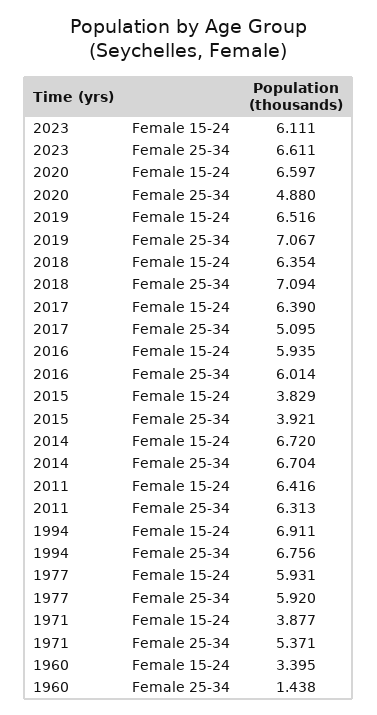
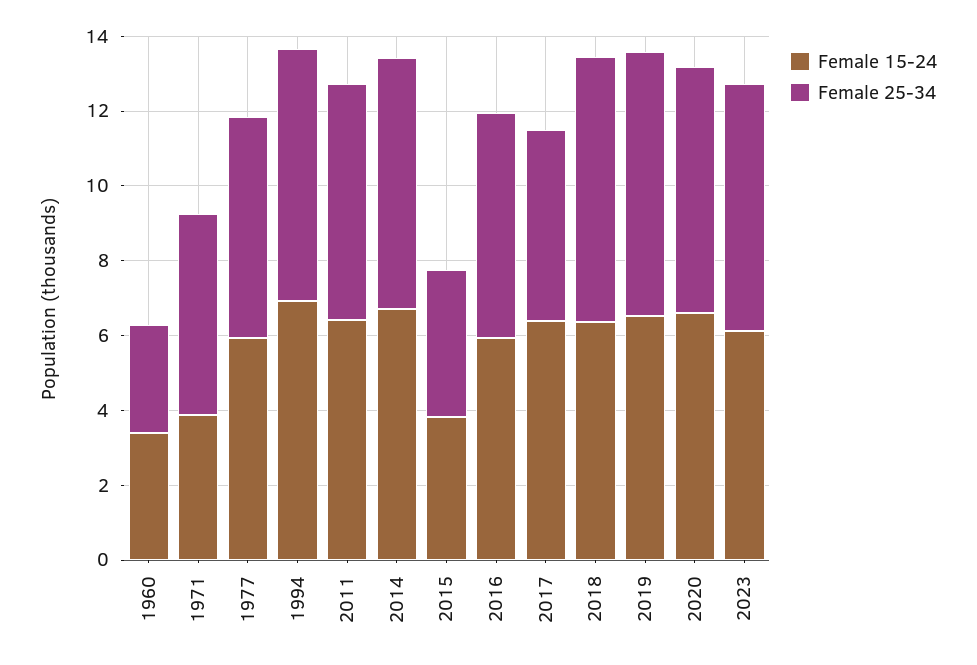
  {
    "Female 15-24": {
      "2023": 6.111,
      "2020": 6.597,
      "2019": 6.516,
      "2018": 6.354,
      "2017": 6.39,
      "2016": 5.935,
      "2015": 3.829,
      "2014": 6.72,
      "2011": 6.416,
      "1994": 6.911,
      "1977": 5.931,
      "1971": 3.877,
      "1960": 3.395
    },
    "Female 25-34": {
      "2023": 6.611,
-     "2020": 4.88,
+     "2020": 6.5,
      "2019": 7.067,
      "2018": 7.094,
      "2017": 5.095,
      "2016": 6.014,
      "2015": 3.921,
      "2014": 6.704,
      "2011": 6.313,
      "1994": 6.756,
      "1977": 5.92,
      "1971": 5.371,
-     "1960": 1.438
+     "1960": 3
    }
  }

